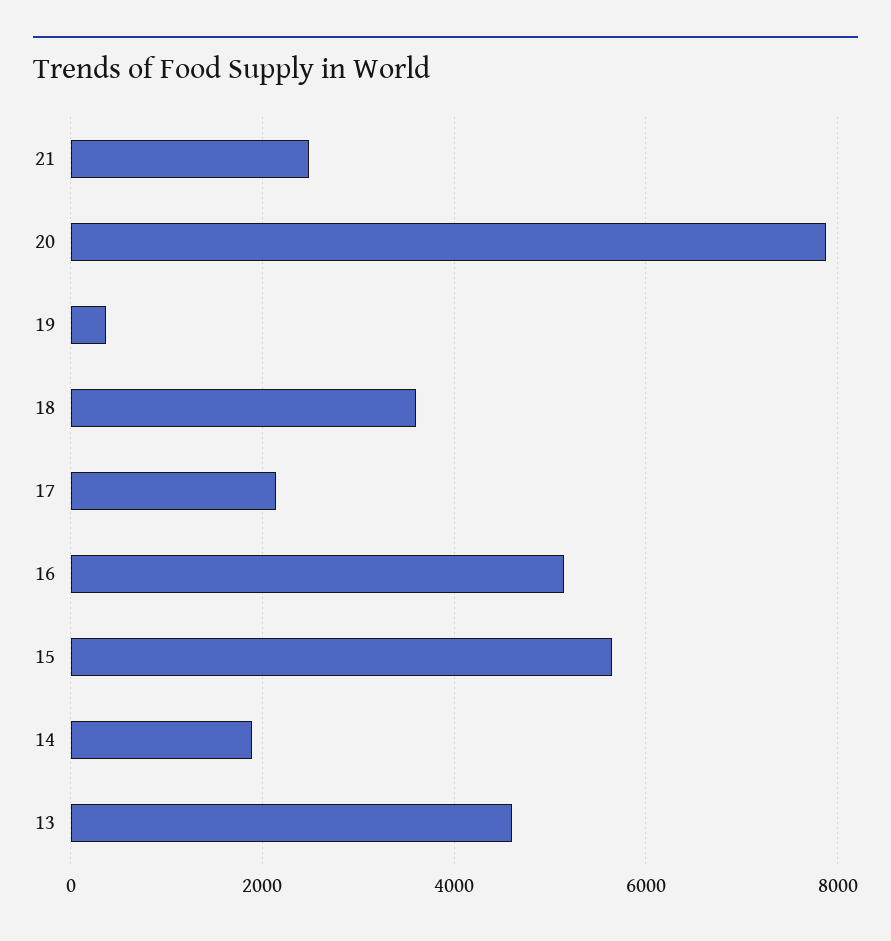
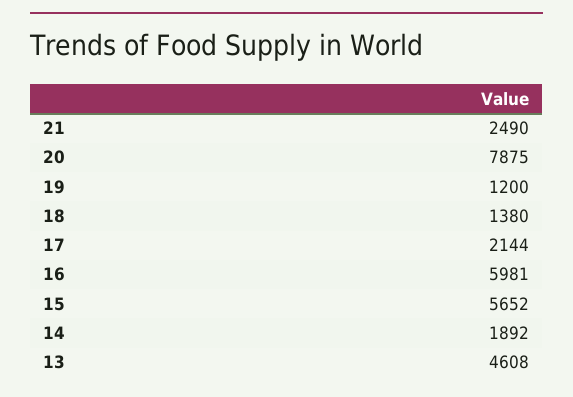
  {
    "21": 2490,
    "20": 7875,
-   "19": 400,
+   "19": 1200,
-   "18": 3600,
+   "18": 1380,
    "17": 2144,
-   "16": 5200,
+   "16": 5981,
    "15": 5652,
    "14": 1892,
    "13": 4608
  }

